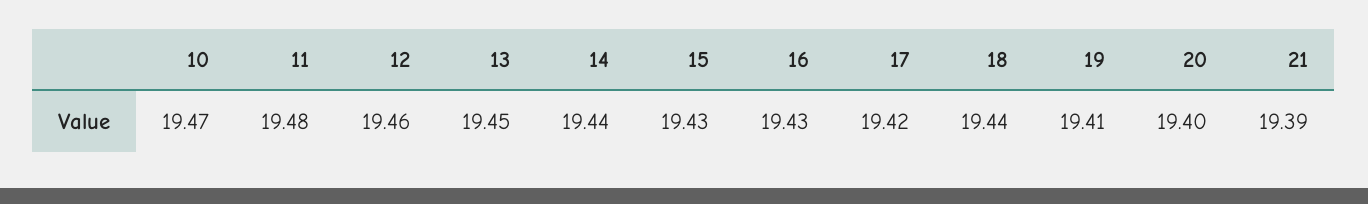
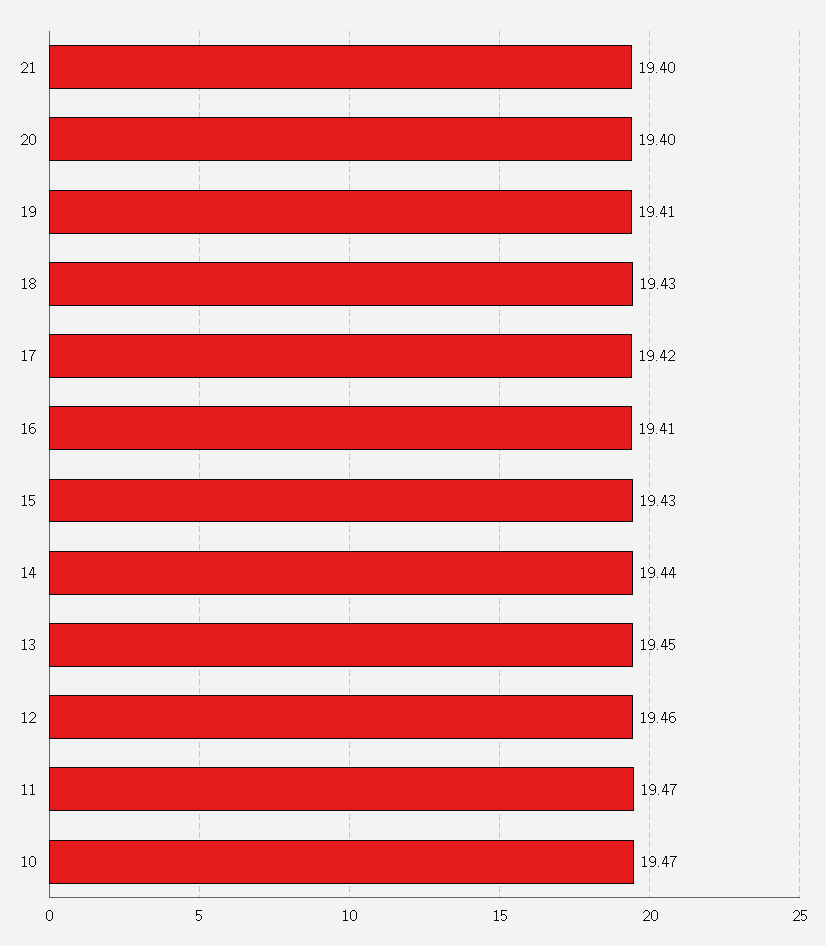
  {
    "10": 19.47,
-   "11": 19.48,
+   "11": 19.47,
    "12": 19.46,
    "13": 19.45,
    "14": 19.44,
    "15": 19.43,
-   "16": 19.43,
+   "16": 19.41,
    "17": 19.42,
-   "18": 19.44,
+   "18": 19.43,
    "19": 19.41,
    "20": 19.4,
-   "21": 19.39
+   "21": 19.4
  }

